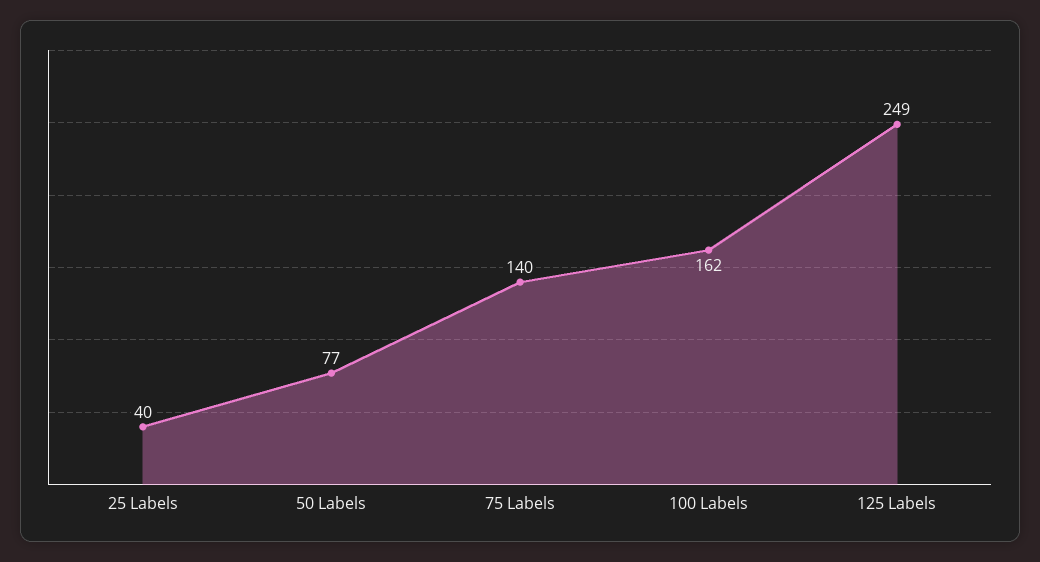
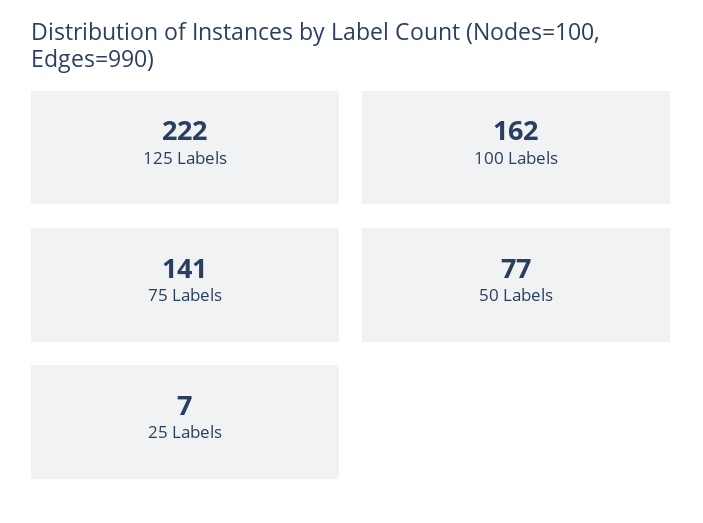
  {
-   "25 Labels": 40,
+   "25 Labels": 7,
    "50 Labels": 77,
-   "75 Labels": 140,
+   "75 Labels": 141,
    "100 Labels": 162,
-   "125 Labels": 249
+   "125 Labels": 222
  }

